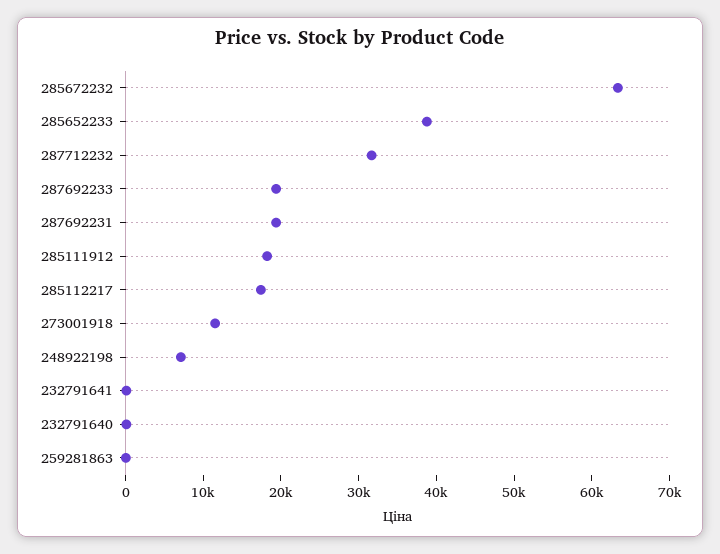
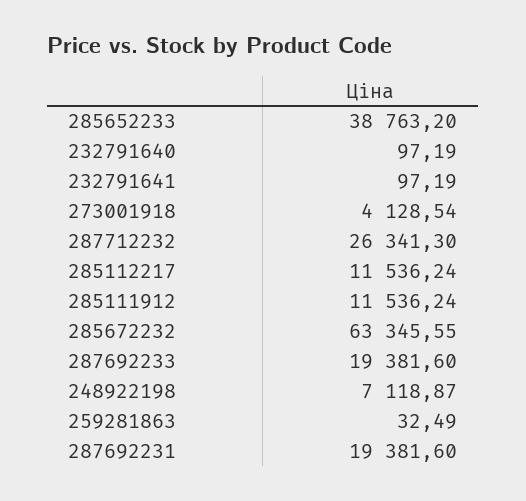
  {
    "285672232": 63345.55,
    "285652233": 38763.2,
-   "287712232": 32000,
+   "287712232": 26341.3,
    "287692233": 19381.6,
    "287692231": 19381.6,
-   "285111912": 18000,
+   "285111912": 11536.24,
-   "285112217": 18000,
+   "285112217": 11536.24,
-   "273001918": 12000,
+   "273001918": 4128.54,
    "248922198": 7118.87,
    "232791641": 97.19,
    "232791640": 97.19,
    "259281863": 32.49
  }

